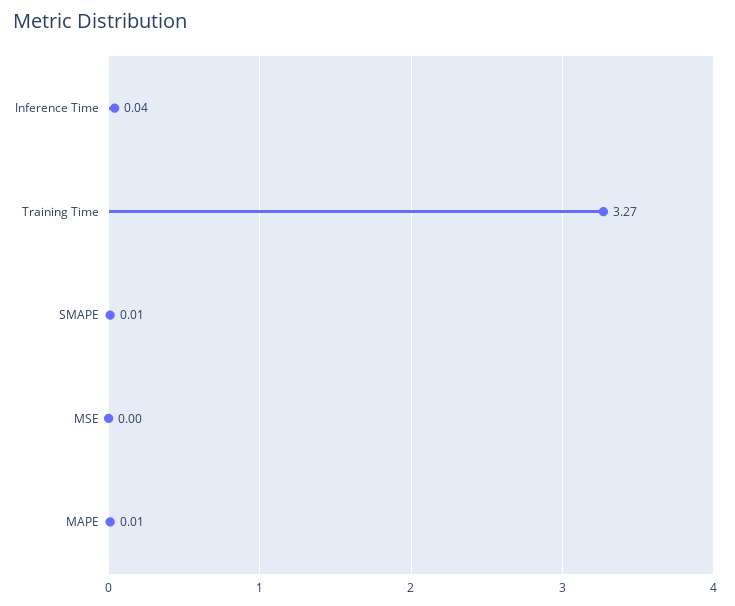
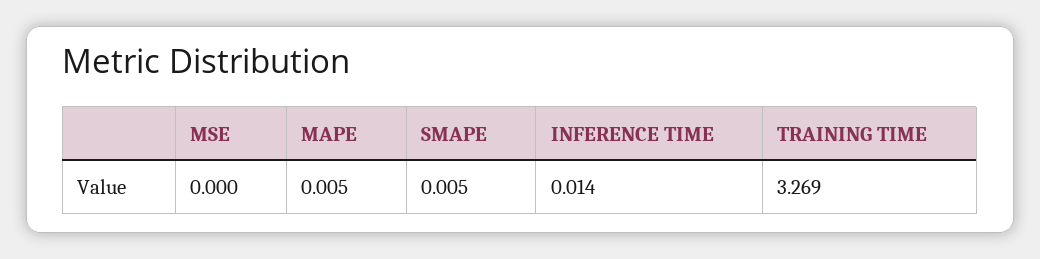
  {
-   "Inference Time": 0.04,
+   "Inference Time": 0.014,
    "Training Time": 3.269,
    "SMAPE": 0.005,
    "MSE": 0,
    "MAPE": 0.005
  }

